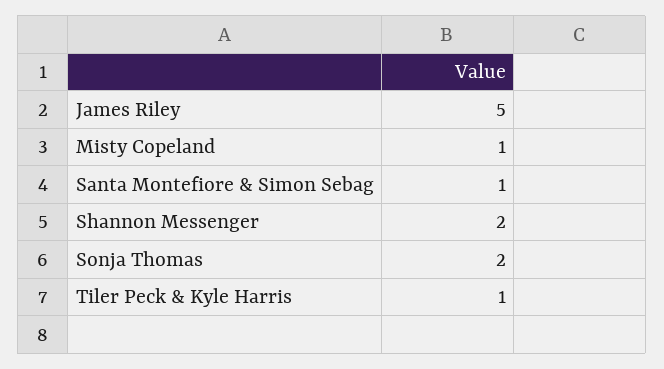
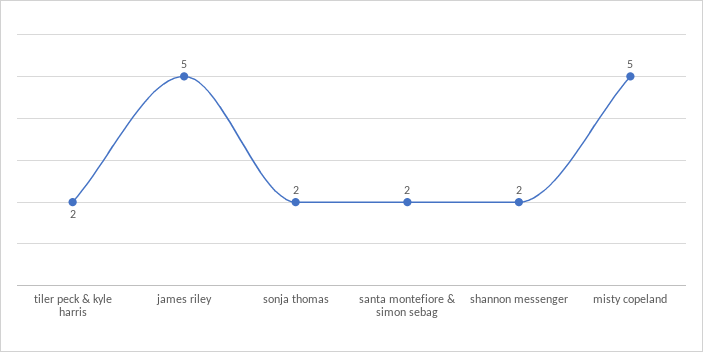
  {
    "James Riley": 5,
-   "Misty Copeland": 1,
+   "Misty Copeland": 5,
-   "Santa Montefiore & Simon Sebag": 1,
+   "Santa Montefiore & Simon Sebag": 2,
    "Shannon Messenger": 2,
    "Sonja Thomas": 2,
-   "Tiler Peck & Kyle Harris": 1
+   "Tiler Peck & Kyle Harris": 2
  }

